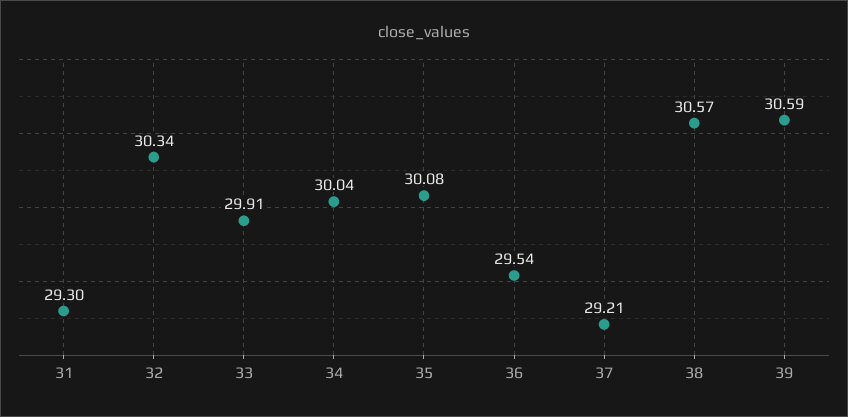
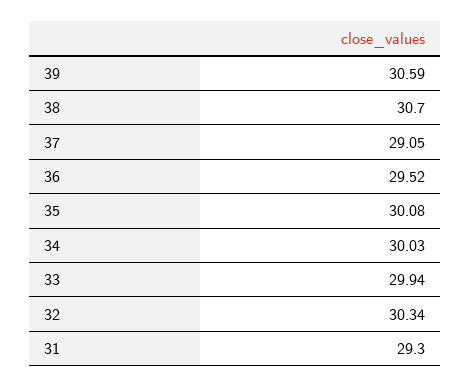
  {
    "31": 29.3,
    "32": 30.34,
-   "33": 29.91,
+   "33": 29.94,
-   "34": 30.04,
+   "34": 30.03,
    "35": 30.08,
-   "36": 29.54,
+   "36": 29.52,
-   "37": 29.21,
+   "37": 29.05,
-   "38": 30.57,
+   "38": 30.7,
    "39": 30.59
  }

